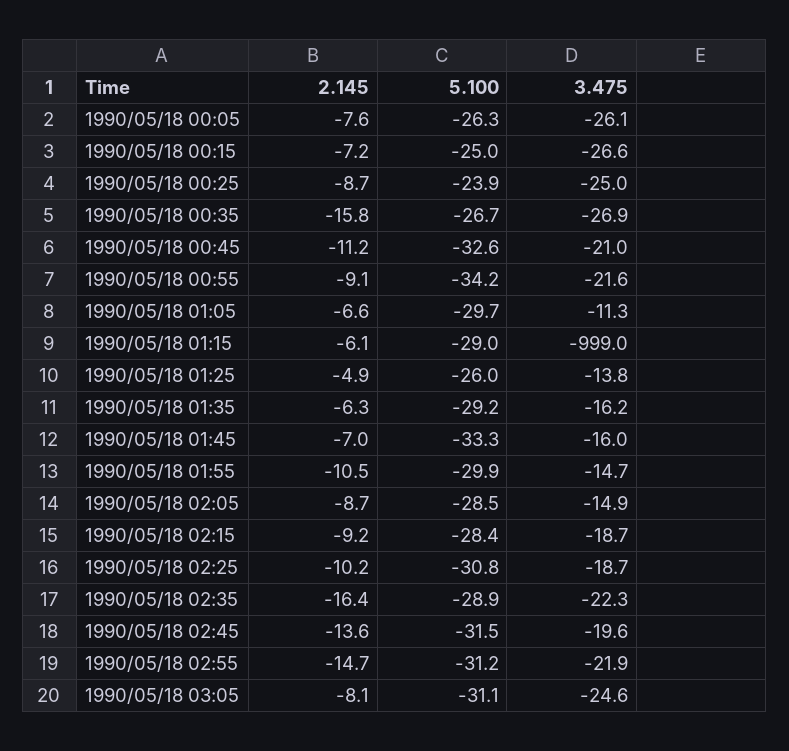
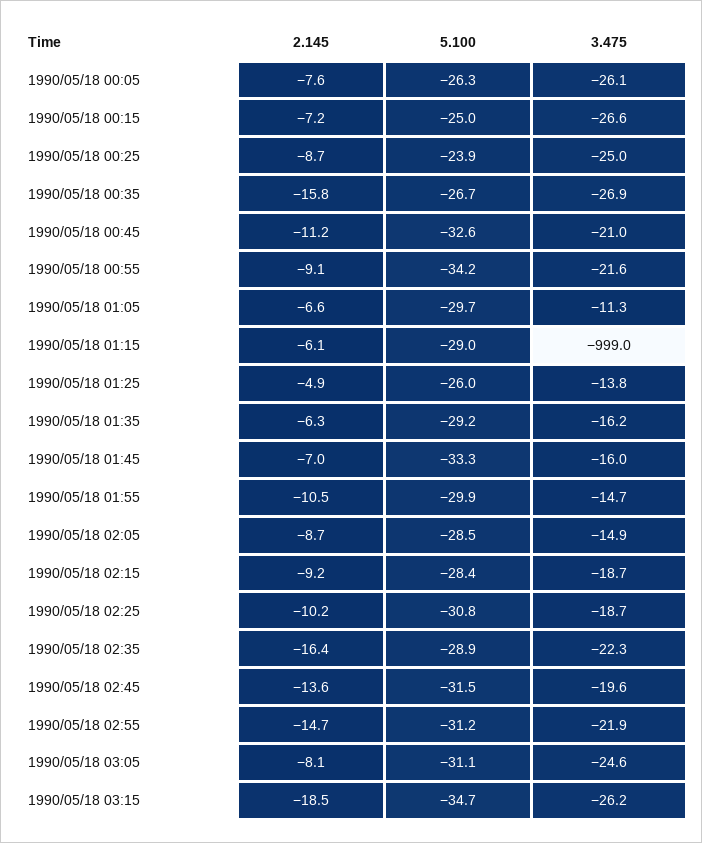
  {
    "2.145": {
      "1990/05/18 00:05": -7.6,
      "1990/05/18 00:15": -7.2,
      "1990/05/18 00:25": -8.7,
      "1990/05/18 00:35": -15.8,
      "1990/05/18 00:45": -11.2,
      "1990/05/18 00:55": -9.1,
      "1990/05/18 01:05": -6.6,
      "1990/05/18 01:15": -6.1,
      "1990/05/18 01:25": -4.9,
      "1990/05/18 01:35": -6.3,
      "1990/05/18 01:45": -7,
      "1990/05/18 01:55": -10.5,
      "1990/05/18 02:05": -8.7,
      "1990/05/18 02:15": -9.2,
      "1990/05/18 02:25": -10.2,
      "1990/05/18 02:35": -16.4,
      "1990/05/18 02:45": -13.6,
      "1990/05/18 02:55": -14.7,
-     "1990/05/18 03:05": -8.1
+     "1990/05/18 03:05": -8.1,
+     "1990/05/18 03:15": -18.5
    },
    "5.100": {
      "1990/05/18 00:05": -26.3,
      "1990/05/18 00:15": -25,
      "1990/05/18 00:25": -23.9,
      "1990/05/18 00:35": -26.7,
      "1990/05/18 00:45": -32.6,
      "1990/05/18 00:55": -34.2,
      "1990/05/18 01:05": -29.7,
      "1990/05/18 01:15": -29,
      "1990/05/18 01:25": -26,
      "1990/05/18 01:35": -29.2,
      "1990/05/18 01:45": -33.3,
      "1990/05/18 01:55": -29.9,
      "1990/05/18 02:05": -28.5,
      "1990/05/18 02:15": -28.4,
      "1990/05/18 02:25": -30.8,
      "1990/05/18 02:35": -28.9,
      "1990/05/18 02:45": -31.5,
      "1990/05/18 02:55": -31.2,
-     "1990/05/18 03:05": -31.1
+     "1990/05/18 03:05": -31.1,
+     "1990/05/18 03:15": -34.7
    },
    "3.475": {
      "1990/05/18 00:05": -26.1,
      "1990/05/18 00:15": -26.6,
      "1990/05/18 00:25": -25,
      "1990/05/18 00:35": -26.9,
      "1990/05/18 00:45": -21,
      "1990/05/18 00:55": -21.6,
      "1990/05/18 01:05": -11.3,
      "1990/05/18 01:15": -999,
      "1990/05/18 01:25": -13.8,
      "1990/05/18 01:35": -16.2,
      "1990/05/18 01:45": -16,
      "1990/05/18 01:55": -14.7,
      "1990/05/18 02:05": -14.9,
      "1990/05/18 02:15": -18.7,
      "1990/05/18 02:25": -18.7,
      "1990/05/18 02:35": -22.3,
      "1990/05/18 02:45": -19.6,
      "1990/05/18 02:55": -21.9,
-     "1990/05/18 03:05": -24.6
+     "1990/05/18 03:05": -24.6,
+     "1990/05/18 03:15": -26.2
    }
  }

